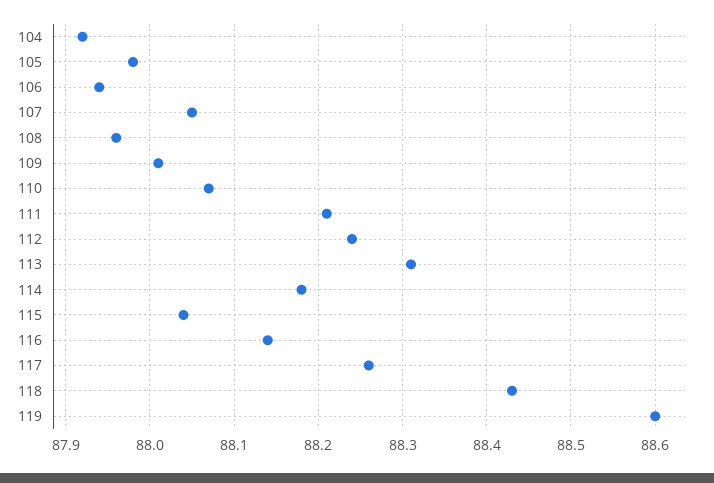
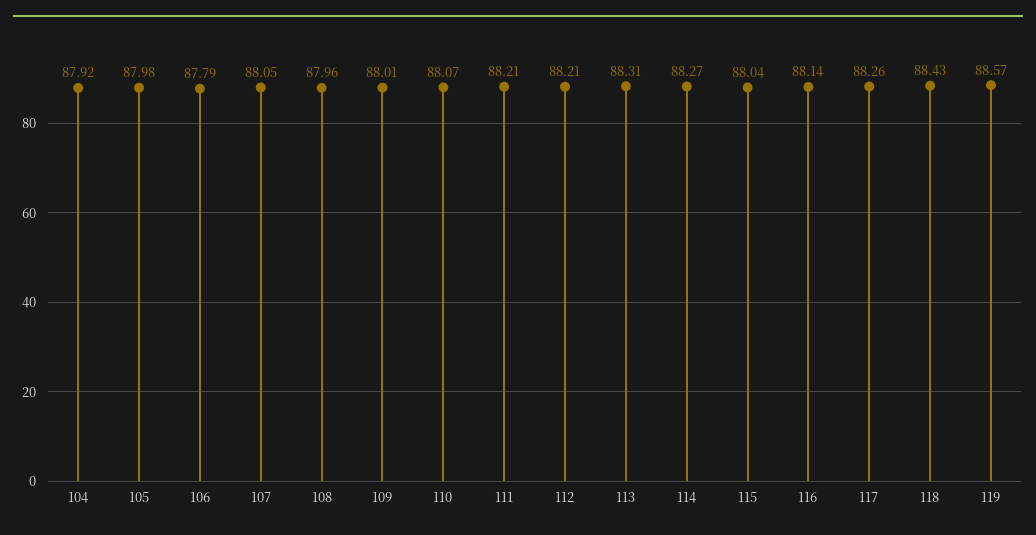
  {
    "104": 87.92,
    "105": 87.98,
-   "106": 87.94,
+   "106": 87.79,
    "107": 88.05,
    "108": 87.96,
    "109": 88.01,
    "110": 88.07,
    "111": 88.21,
-   "112": 88.24,
+   "112": 88.21,
    "113": 88.31,
-   "114": 88.18,
+   "114": 88.27,
    "115": 88.04,
    "116": 88.14,
    "117": 88.26,
    "118": 88.43,
-   "119": 88.6
+   "119": 88.57
  }

